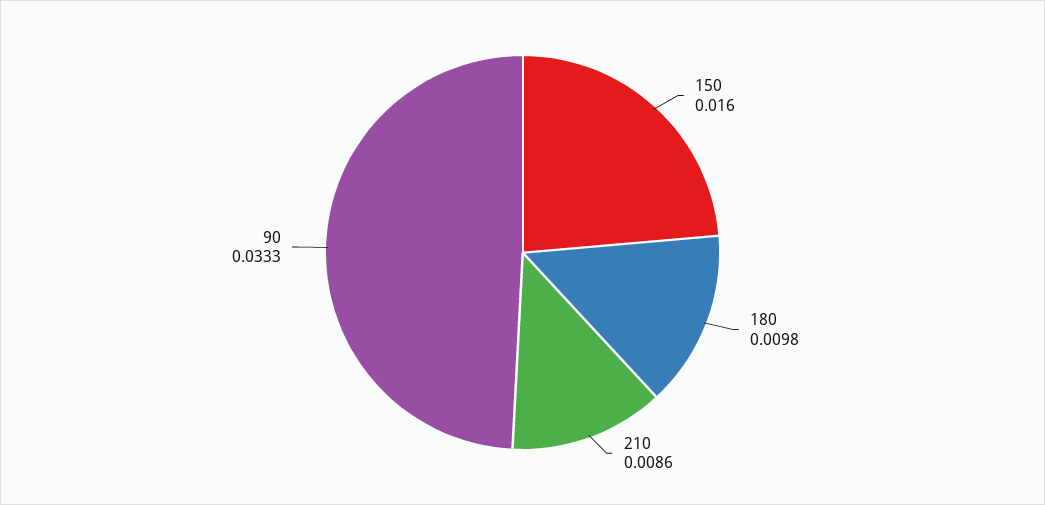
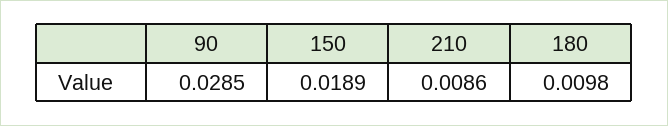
  {
-   "150": 0.016,
+   "150": 0.0189,
    "180": 0.0098,
    "210": 0.0086,
-   "90": 0.0333
+   "90": 0.0285
  }

